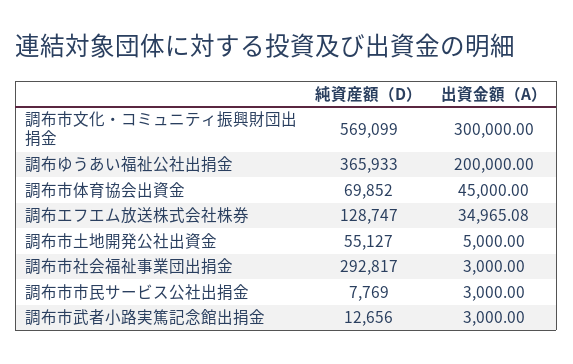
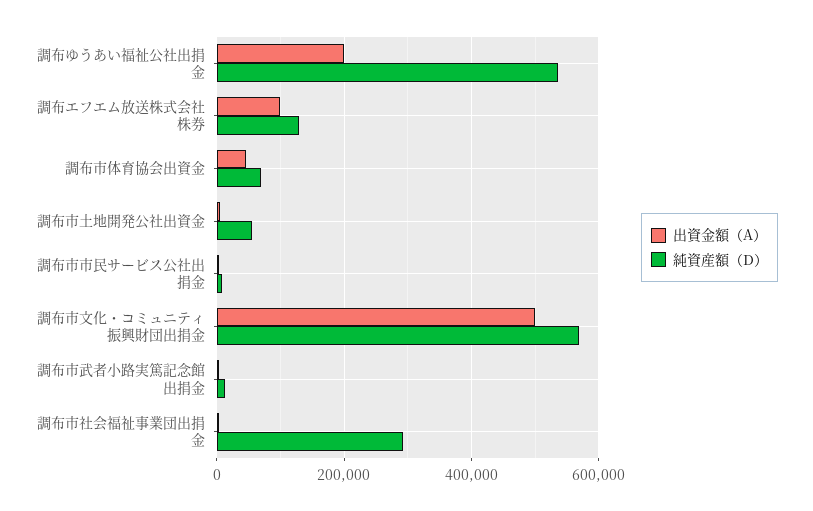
  {
    "純資産額（D）": {
      "調布市文化・コミュニティ振興財団出捐金": 569099,
-     "調布ゆうあい福祉公社出捐金": 365933,
+     "調布ゆうあい福祉公社出捐金": 540000,
      "調布市体育協会出資金": 69852,
      "調布エフエム放送株式会社株券": 128747,
      "調布市土地開発公社出資金": 55127,
      "調布市社会福祉事業団出捐金": 292817,
      "調布市市民サービス公社出捐金": 7769,
      "調布市武者小路実篤記念館出捐金": 12656
    },
    "出資金額（A）": {
-     "調布市文化・コミュニティ振興財団出捐金": 300000,
+     "調布市文化・コミュニティ振興財団出捐金": 500000,
      "調布ゆうあい福祉公社出捐金": 200000,
      "調布市体育協会出資金": 45000,
-     "調布エフエム放送株式会社株券": 34965.08,
+     "調布エフエム放送株式会社株券": 100000,
      "調布市土地開発公社出資金": 5000,
      "調布市社会福祉事業団出捐金": 3000,
      "調布市市民サービス公社出捐金": 3000,
      "調布市武者小路実篤記念館出捐金": 3000
    }
  }

